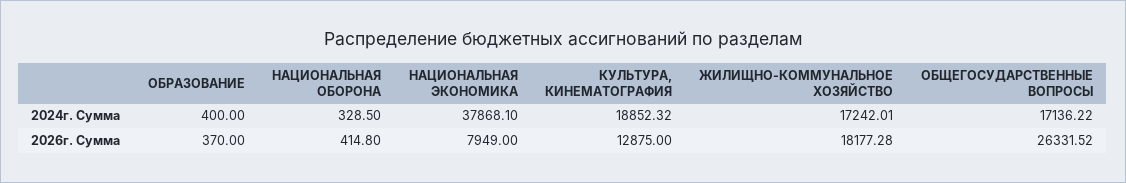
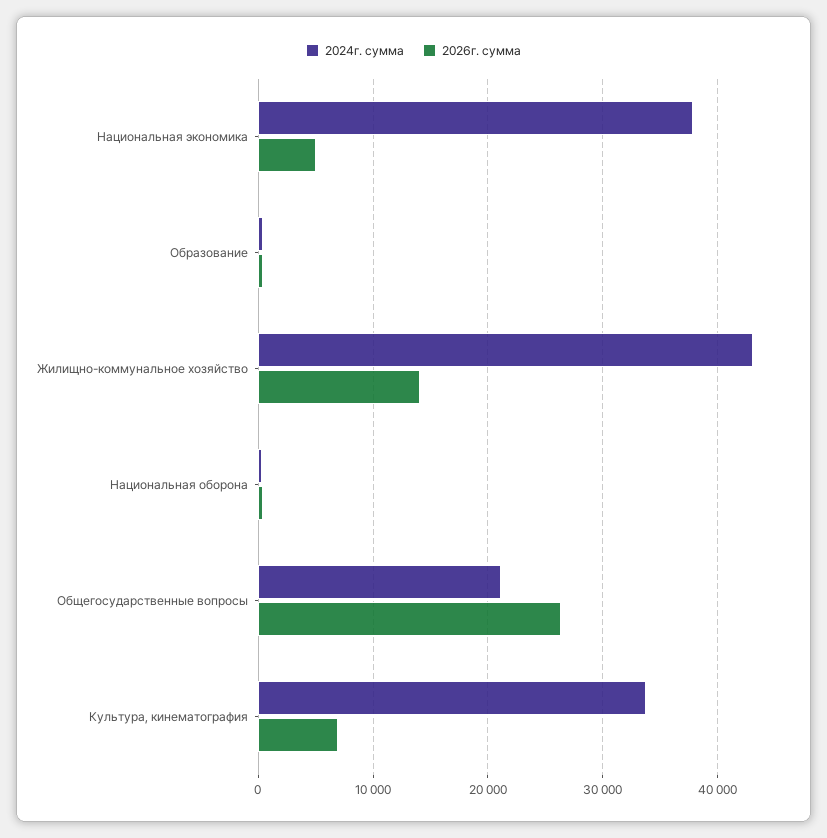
  {
    "2024г. Сумма": {
      "ОБРАЗОВАНИЕ": 400,
      "НАЦИОНАЛЬНАЯ ОБОРОНА": 328.5,
      "НАЦИОНАЛЬНАЯ ЭКОНОМИКА": 37868.1,
-     "КУЛЬТУРА, КИНЕМАТОГРАФИЯ": 18852.32,
+     "КУЛЬТУРА, КИНЕМАТОГРАФИЯ": 34000,
-     "ЖИЛИЩНО-КОММУНАЛЬНОЕ ХОЗЯЙСТВО": 17242.01,
+     "ЖИЛИЩНО-КОММУНАЛЬНОЕ ХОЗЯЙСТВО": 43000,
-     "ОБЩЕГОСУДАРСТВЕННЫЕ ВОПРОСЫ": 17136.22
+     "ОБЩЕГОСУДАРСТВЕННЫЕ ВОПРОСЫ": 21000
    },
    "2026г. Сумма": {
      "ОБРАЗОВАНИЕ": 370,
      "НАЦИОНАЛЬНАЯ ОБОРОНА": 414.8,
-     "НАЦИОНАЛЬНАЯ ЭКОНОМИКА": 7949,
+     "НАЦИОНАЛЬНАЯ ЭКОНОМИКА": 5000,
-     "КУЛЬТУРА, КИНЕМАТОГРАФИЯ": 12875,
+     "КУЛЬТУРА, КИНЕМАТОГРАФИЯ": 7000,
-     "ЖИЛИЩНО-КОММУНАЛЬНОЕ ХОЗЯЙСТВО": 18177.28,
+     "ЖИЛИЩНО-КОММУНАЛЬНОЕ ХОЗЯЙСТВО": 14000,
      "ОБЩЕГОСУДАРСТВЕННЫЕ ВОПРОСЫ": 26331.52
    }
  }

